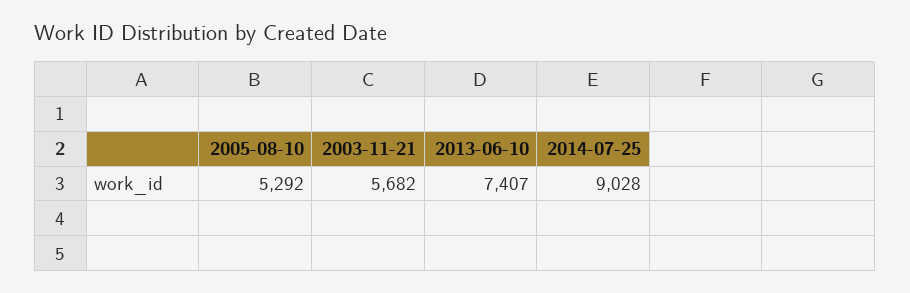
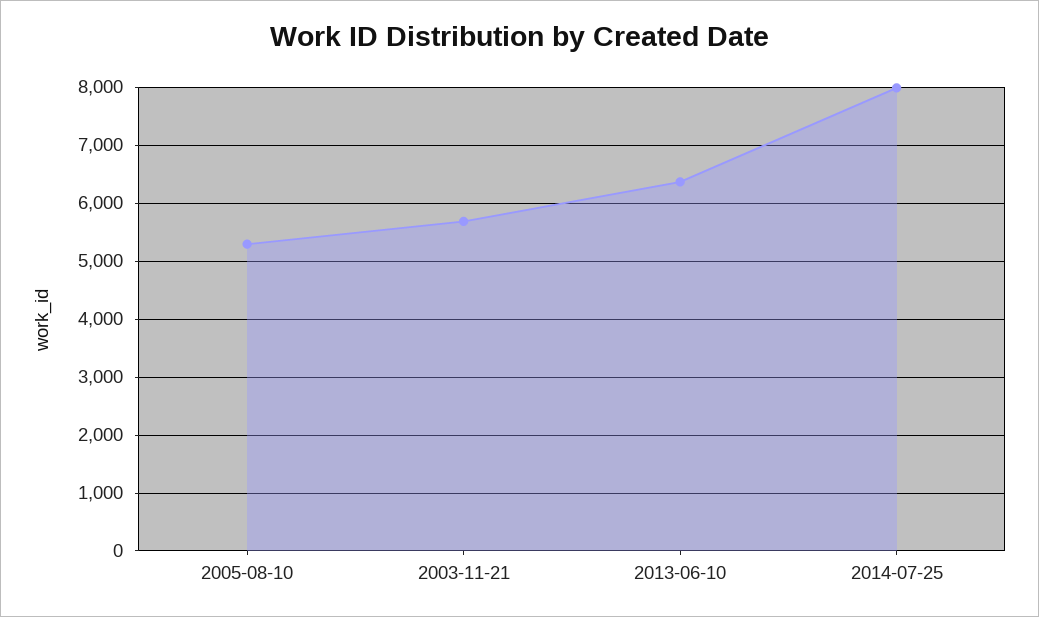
  {
    "2005-08-10": 5292,
    "2003-11-21": 5682,
-   "2013-06-10": 7407,
+   "2013-06-10": 6400,
-   "2014-07-25": 9028
+   "2014-07-25": 8000
  }

